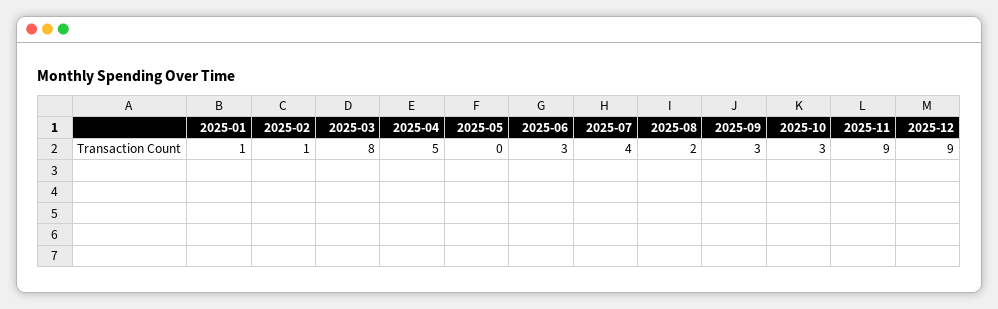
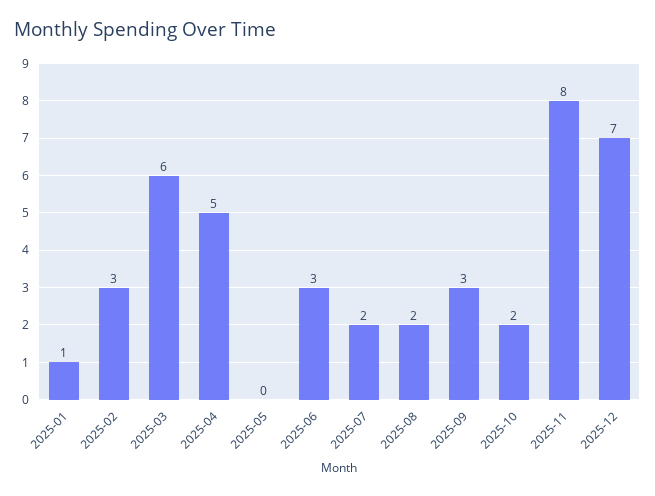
  {
    "2025-01": 1,
-   "2025-02": 1,
+   "2025-02": 3,
-   "2025-03": 8,
+   "2025-03": 6,
    "2025-04": 5,
    "2025-05": 0,
    "2025-06": 3,
-   "2025-07": 4,
+   "2025-07": 2,
    "2025-08": 2,
    "2025-09": 3,
-   "2025-10": 3,
+   "2025-10": 2,
-   "2025-11": 9,
+   "2025-11": 8,
-   "2025-12": 9
+   "2025-12": 7
  }

